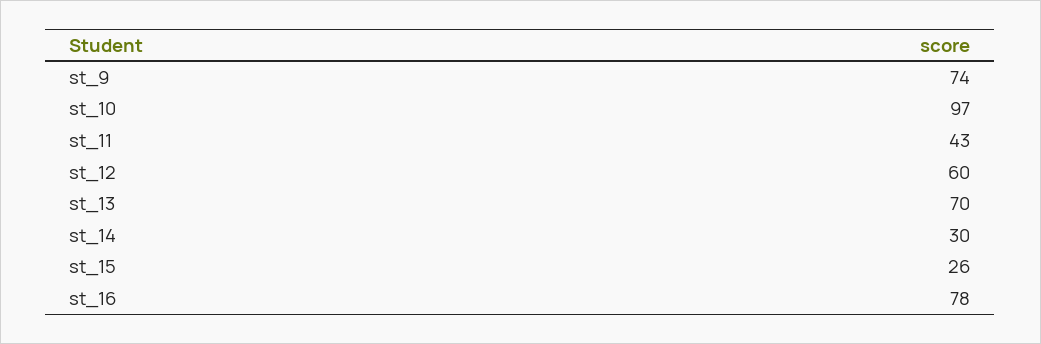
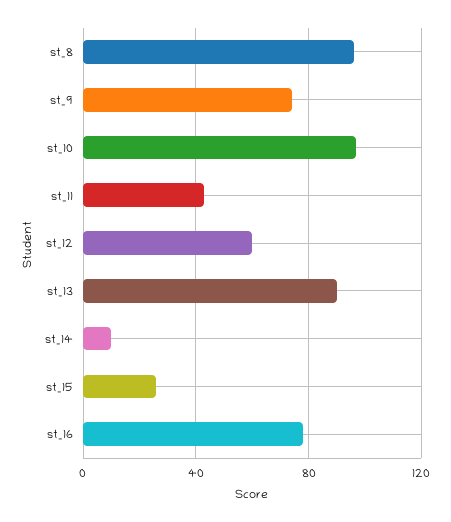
  {
    "st_9": 74,
    "st_10": 97,
    "st_11": 43,
    "st_12": 60,
-   "st_13": 70,
+   "st_13": 90,
-   "st_14": 30,
+   "st_14": 10,
    "st_15": 26,
-   "st_16": 78
+   "st_16": 78,
+   "st_8": 95
  }

